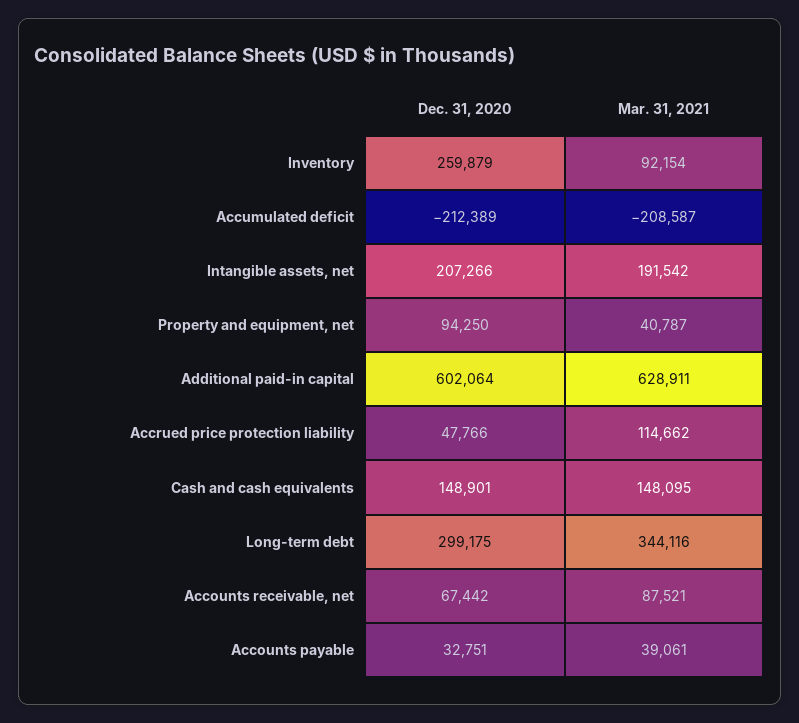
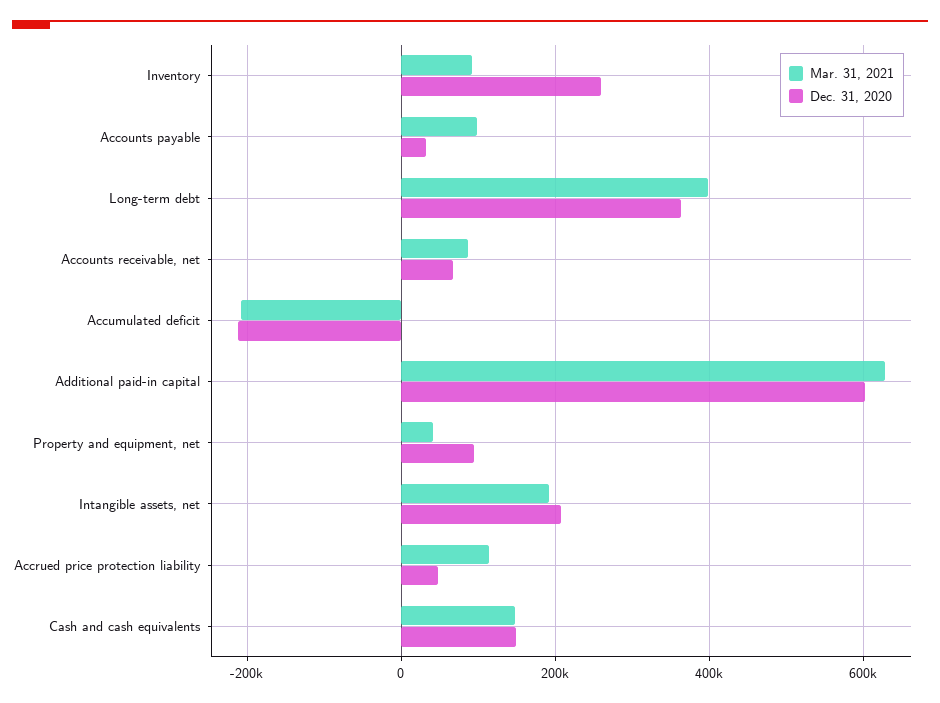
  {
    "Dec. 31, 2020": {
      "Inventory": 259879,
      "Accumulated deficit": -212389,
      "Intangible assets, net": 207266,
      "Property and equipment, net": 94250,
      "Additional paid-in capital": 602064,
      "Accrued price protection liability": 47766,
      "Cash and cash equivalents": 148901,
-     "Long-term debt": 299175,
+     "Long-term debt": 360000,
      "Accounts receivable, net": 67442,
      "Accounts payable": 32751
    },
    "Mar. 31, 2021": {
      "Inventory": 92154,
      "Accumulated deficit": -208587,
      "Intangible assets, net": 191542,
      "Property and equipment, net": 40787,
      "Additional paid-in capital": 628911,
      "Accrued price protection liability": 114662,
      "Cash and cash equivalents": 148095,
-     "Long-term debt": 344116,
+     "Long-term debt": 400000,
      "Accounts receivable, net": 87521,
-     "Accounts payable": 39061
+     "Accounts payable": 100000
    }
  }

